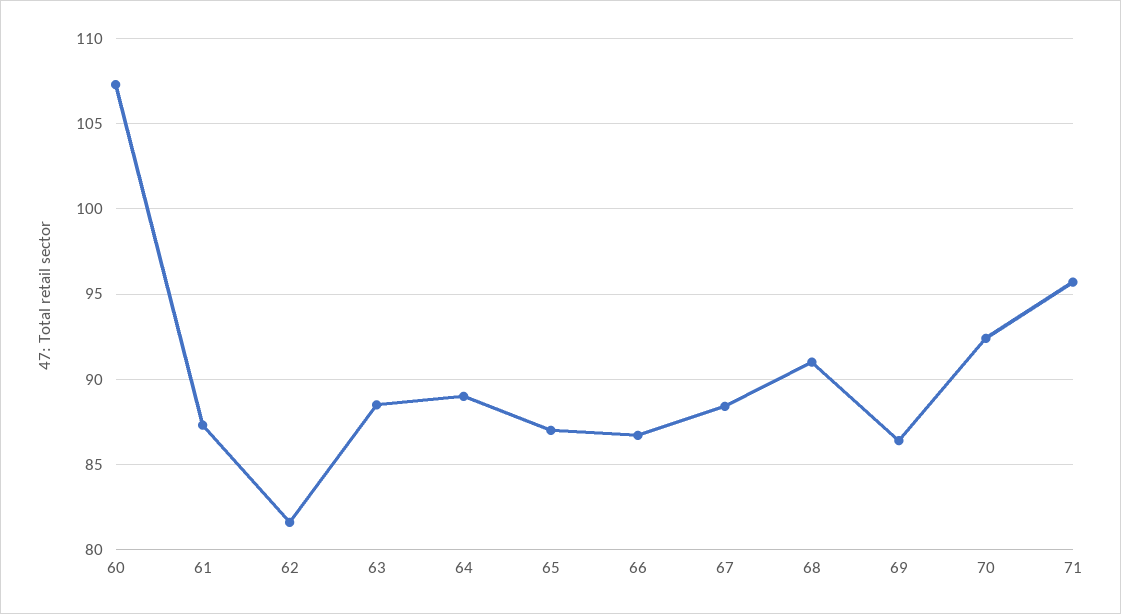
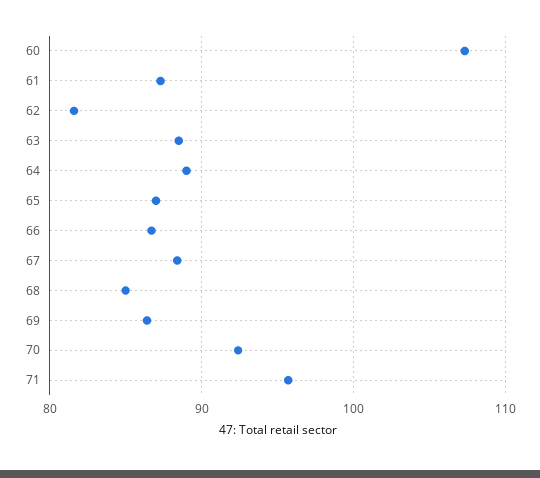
  {
    "60": 107.5,
    "61": 87.5,
    "62": 81.5,
    "63": 88.5,
    "64": 89,
    "65": 87,
    "66": 86.5,
    "67": 88.5,
-   "68": 91,
+   "68": 85,
    "69": 86.5,
    "70": 92.5,
    "71": 95.5
  }

